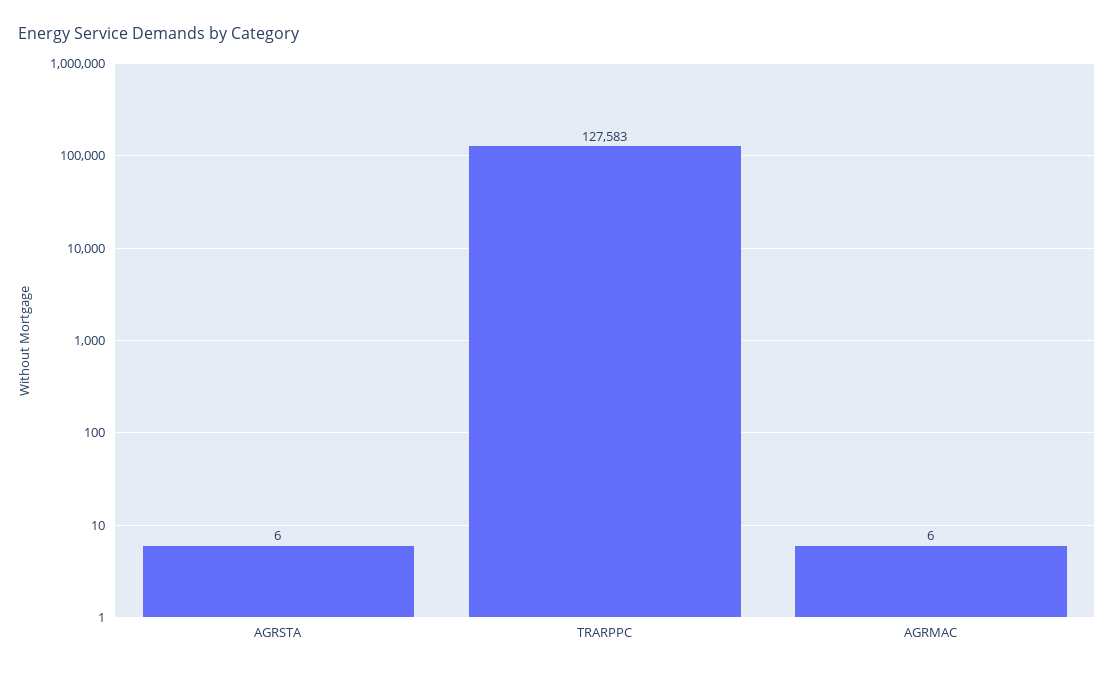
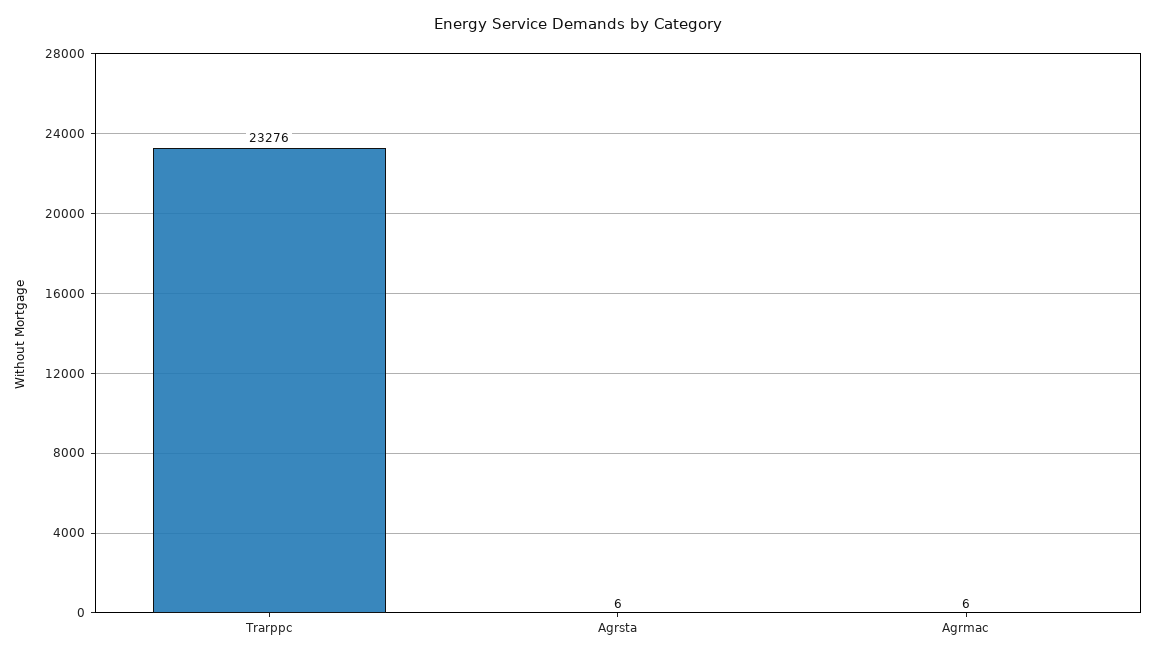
  {
    "AGRSTA": 6,
-   "TRARPPC": 127583,
+   "TRARPPC": 23276,
    "AGRMAC": 6
  }

